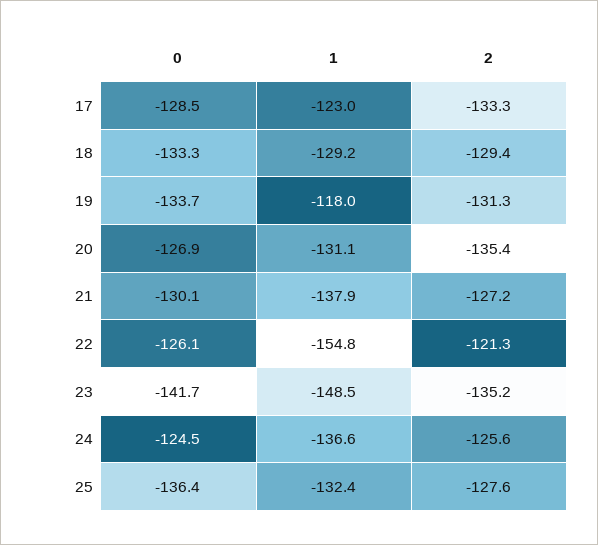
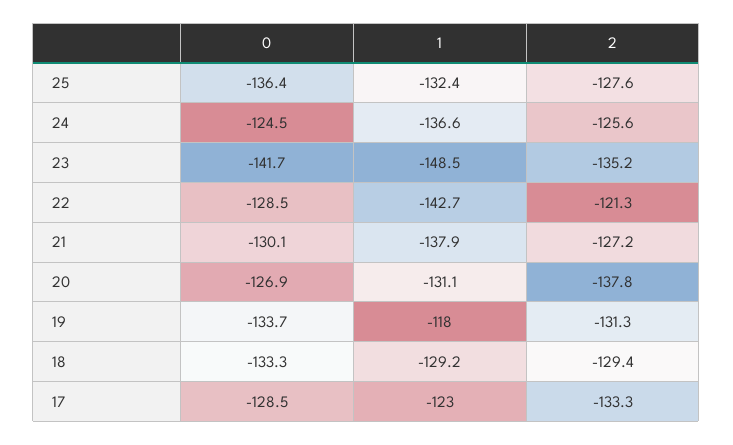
  {
    "0": {
      "17": -128.5,
      "18": -133.3,
      "19": -133.7,
      "20": -126.9,
      "21": -130.1,
-     "22": -126.1,
+     "22": -128.5,
      "23": -141.7,
      "24": -124.5,
      "25": -136.4
    },
    "1": {
      "17": -123,
      "18": -129.2,
      "19": -118,
      "20": -131.1,
      "21": -137.9,
-     "22": -154.8,
+     "22": -142.7,
      "23": -148.5,
      "24": -136.6,
      "25": -132.4
    },
    "2": {
      "17": -133.3,
      "18": -129.4,
      "19": -131.3,
-     "20": -135.4,
+     "20": -137.8,
      "21": -127.2,
      "22": -121.3,
      "23": -135.2,
      "24": -125.6,
      "25": -127.6
    }
  }

